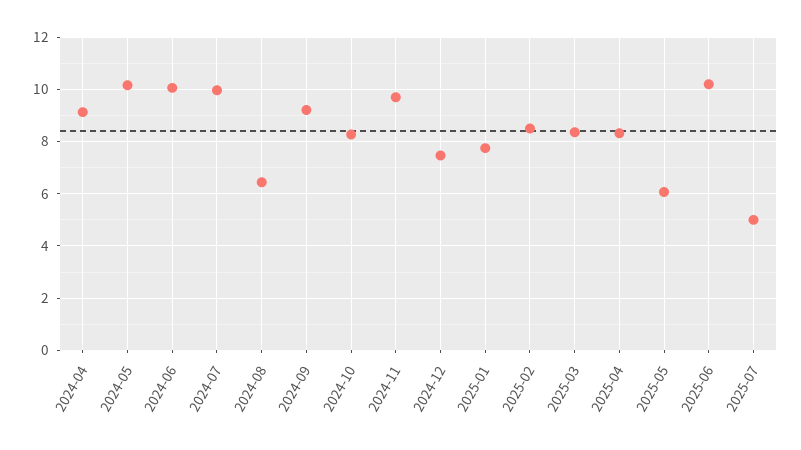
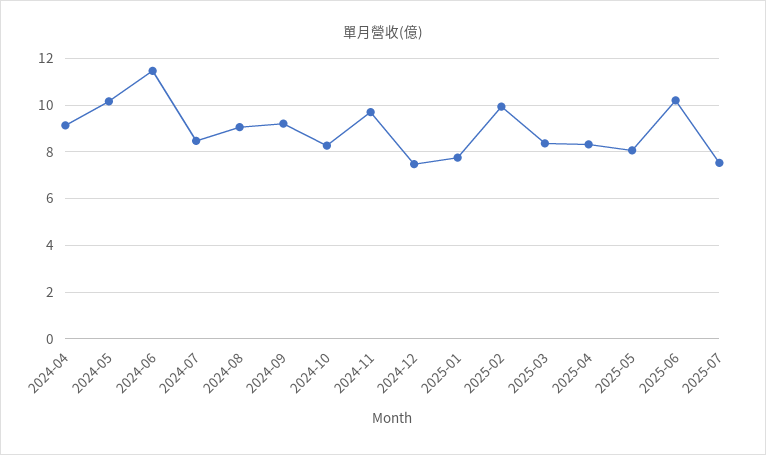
  {
    "2024-04": 9.25,
    "2024-05": 10.25,
-   "2024-06": 10,
+   "2024-06": 11.5,
-   "2024-07": 10,
+   "2024-07": 8.5,
-   "2024-08": 6.5,
+   "2024-08": 9,
    "2024-09": 9.25,
    "2024-10": 8.25,
    "2024-11": 9.75,
    "2024-12": 7.5,
    "2025-01": 7.75,
-   "2025-02": 8.5,
+   "2025-02": 10,
    "2025-03": 8.25,
    "2025-04": 8.25,
-   "2025-05": 6,
+   "2025-05": 8,
    "2025-06": 10.25,
-   "2025-07": 5
+   "2025-07": 7.5
  }

